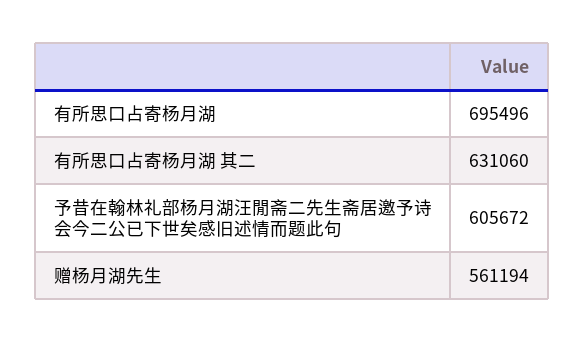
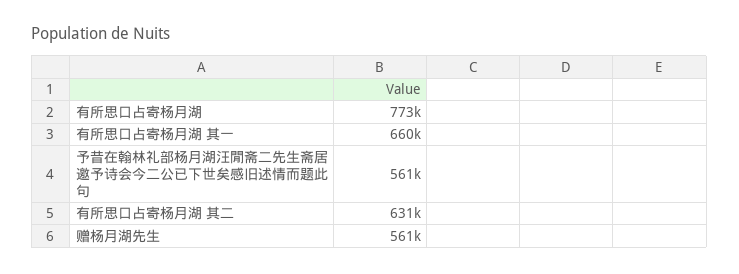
  {
-   "有所思口占寄杨月湖": 695496,
+   "有所思口占寄杨月湖": 773000,
    "有所思口占寄杨月湖 其二": 631060,
-   "予昔在翰林礼部杨月湖汪閒斋二先生斋居邀予诗会今二公已下世矣感旧述情而题此句": 605672,
+   "予昔在翰林礼部杨月湖汪閒斋二先生斋居邀予诗会今二公已下世矣感旧述情而题此句": 561000,
-   "赠杨月湖先生": 561194
+   "赠杨月湖先生": 561194,
+   "有所思口占寄杨月湖 其一": 660000
  }

